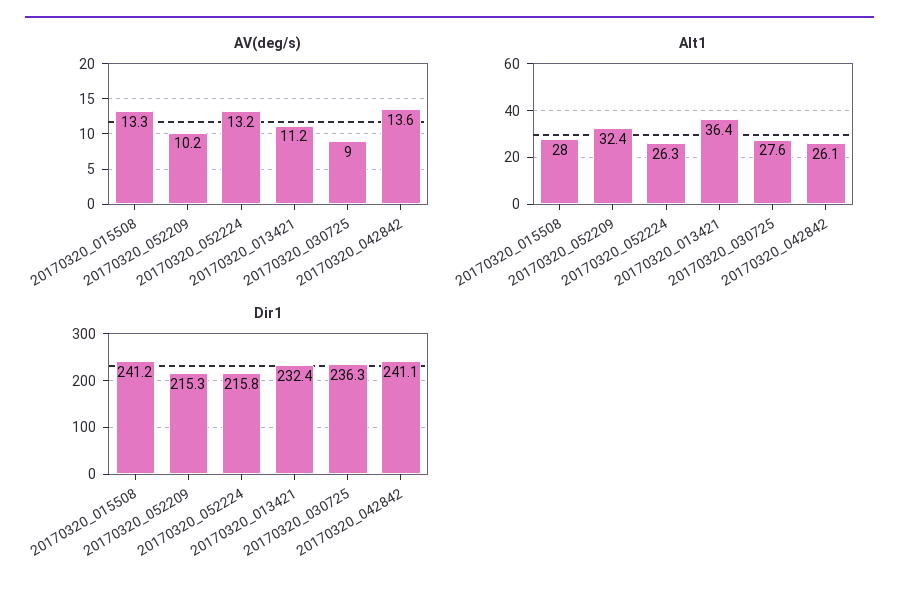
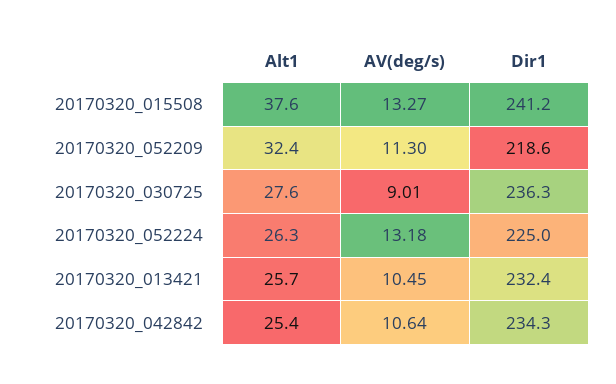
  {
    "AV(deg/s)": {
      "20170320_015508": 13.27,
-     "20170320_052209": 10.2,
+     "20170320_052209": 11.3,
      "20170320_052224": 13.18,
-     "20170320_013421": 11.2,
+     "20170320_013421": 10.45,
      "20170320_030725": 9.01,
-     "20170320_042842": 13.6
+     "20170320_042842": 10.64
    },
    "Alt1": {
-     "20170320_015508": 28,
+     "20170320_015508": 37.6,
      "20170320_052209": 32.4,
      "20170320_052224": 26.3,
-     "20170320_013421": 36.4,
+     "20170320_013421": 25.7,
      "20170320_030725": 27.6,
-     "20170320_042842": 26.1
+     "20170320_042842": 25.4
    },
    "Dir1": {
      "20170320_015508": 241.2,
-     "20170320_052209": 215.3,
+     "20170320_052209": 218.6,
-     "20170320_052224": 215.8,
+     "20170320_052224": 225,
      "20170320_013421": 232.4,
      "20170320_030725": 236.3,
-     "20170320_042842": 241.1
+     "20170320_042842": 234.3
    }
  }

